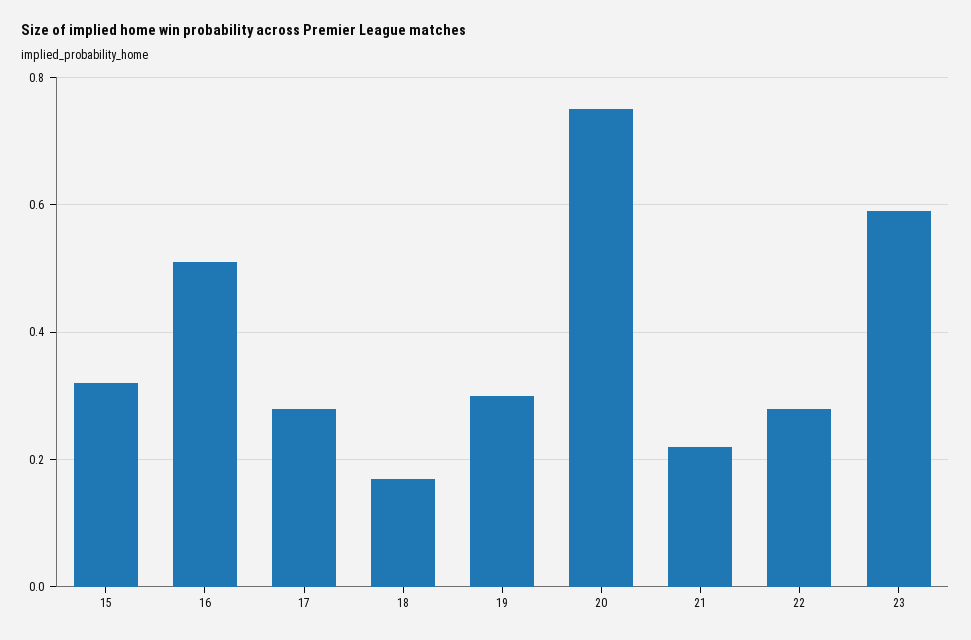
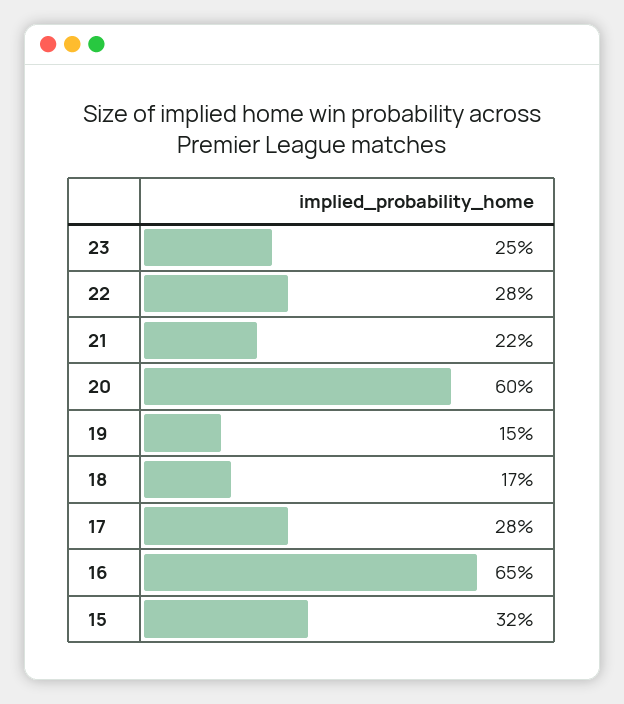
  {
    "15": 0.32,
-   "16": 0.5,
+   "16": 0.65,
    "17": 0.28,
    "18": 0.17,
-   "19": 0.3,
+   "19": 0.15,
-   "20": 0.75,
+   "20": 0.6,
    "21": 0.22,
    "22": 0.28,
-   "23": 0.6
+   "23": 0.25
  }

